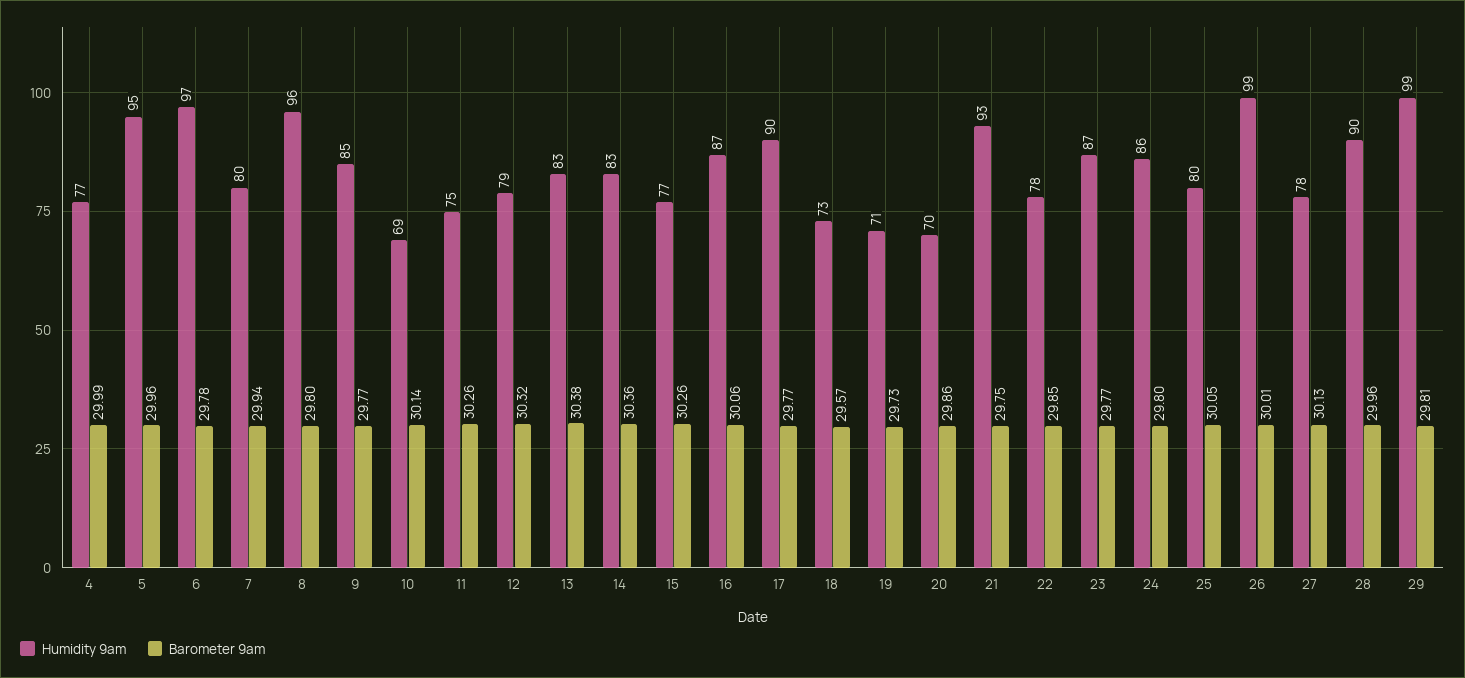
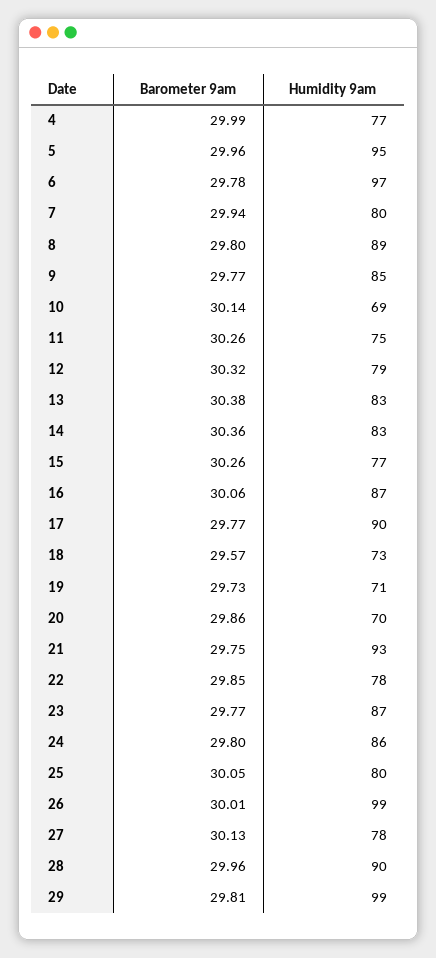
  {
    "Humidity 9am": {
      "4": 77,
      "5": 95,
      "6": 97,
      "7": 80,
-     "8": 96,
+     "8": 89,
      "9": 85,
      "10": 69,
      "11": 75,
      "12": 79,
      "13": 83,
      "14": 83,
      "15": 77,
      "16": 87,
      "17": 90,
      "18": 73,
      "19": 71,
      "20": 70,
      "21": 93,
      "22": 78,
      "23": 87,
      "24": 86,
      "25": 80,
      "26": 99,
      "27": 78,
      "28": 90,
      "29": 99
    },
    "Barometer 9am": {
      "4": 29.99,
      "5": 29.96,
      "6": 29.78,
      "7": 29.94,
      "8": 29.8,
      "9": 29.77,
      "10": 30.14,
      "11": 30.26,
      "12": 30.32,
      "13": 30.38,
      "14": 30.36,
      "15": 30.26,
      "16": 30.06,
      "17": 29.77,
      "18": 29.57,
      "19": 29.73,
      "20": 29.86,
      "21": 29.75,
      "22": 29.85,
      "23": 29.77,
      "24": 29.8,
      "25": 30.05,
      "26": 30.01,
      "27": 30.13,
      "28": 29.96,
      "29": 29.81
    }
  }

